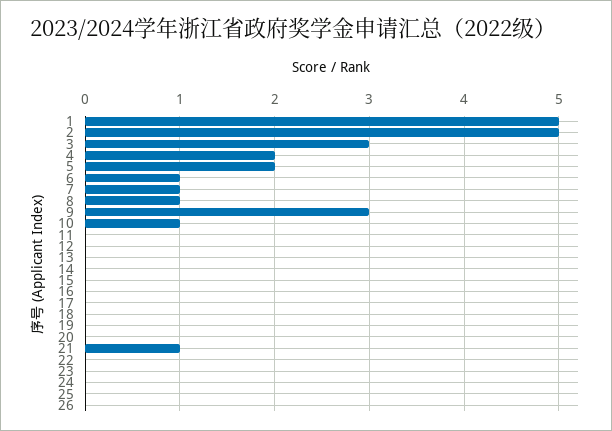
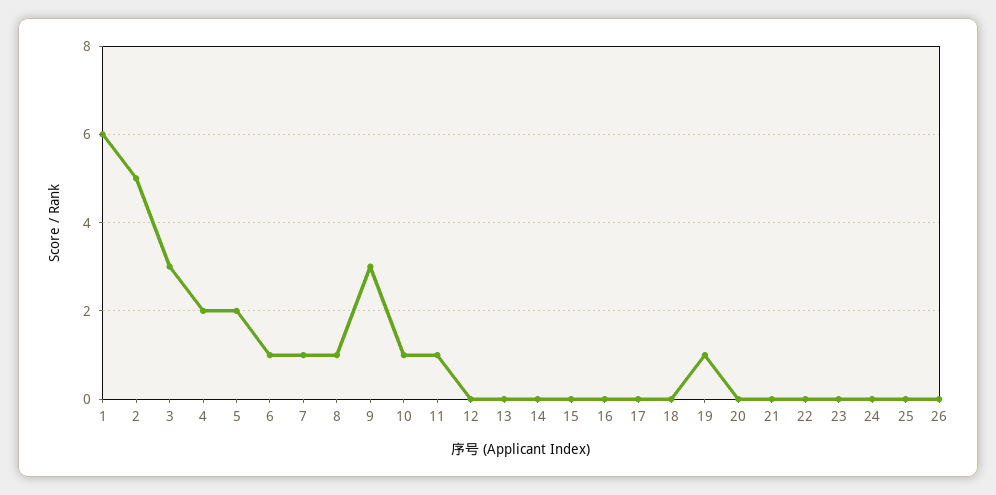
  {
-   "1": 5,
+   "1": 6,
    "2": 5,
    "3": 3,
    "4": 2,
    "5": 2,
    "6": 1,
    "7": 1,
    "8": 1,
    "9": 3,
    "10": 1,
-   "11": 0,
+   "11": 1,
    "12": 0,
    "13": 0,
    "14": 0,
    "15": 0,
    "16": 0,
    "17": 0,
    "18": 0,
-   "19": 0,
+   "19": 1,
    "20": 0,
-   "21": 1,
+   "21": 0,
    "22": 0,
    "23": 0,
    "24": 0,
    "25": 0,
    "26": 0
  }

